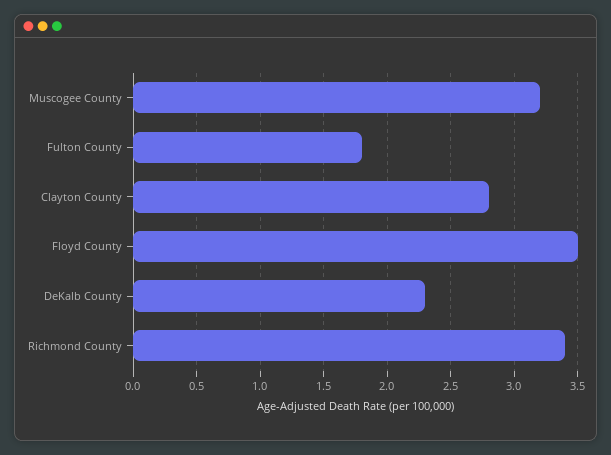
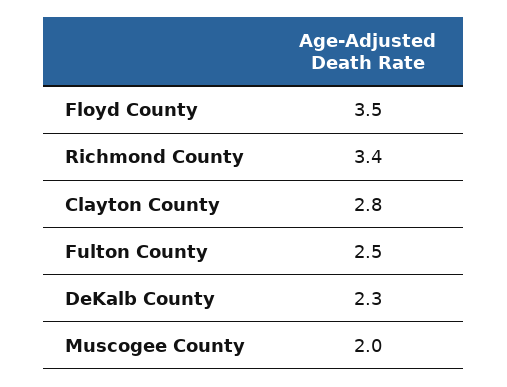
  {
-   "Muscogee County": 3.2,
+   "Muscogee County": 2,
-   "Fulton County": 1.8,
+   "Fulton County": 2.5,
    "Clayton County": 2.8,
    "Floyd County": 3.5,
    "DeKalb County": 2.3,
    "Richmond County": 3.4
  }

